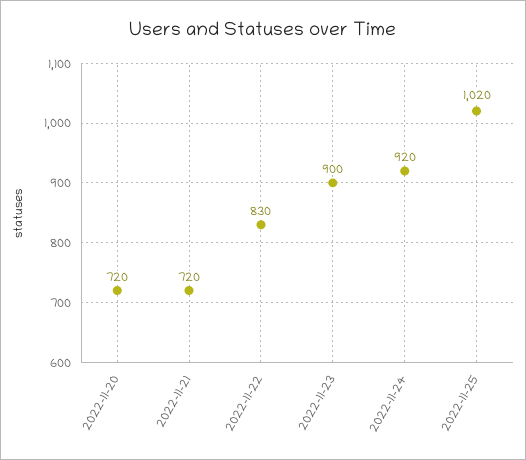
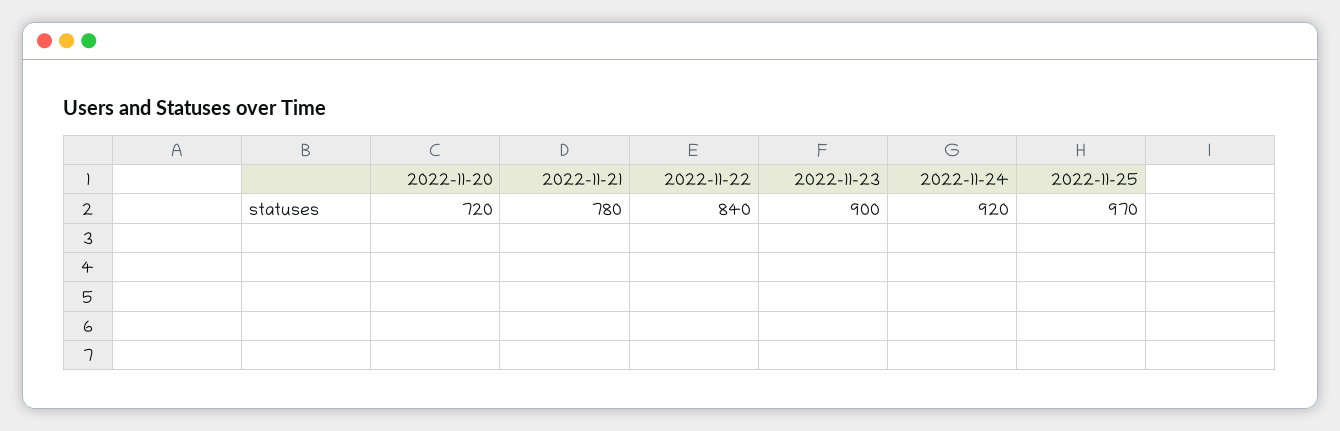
  {
    "2022-11-20": 720,
-   "2022-11-21": 720,
+   "2022-11-21": 780,
-   "2022-11-22": 830,
+   "2022-11-22": 840,
    "2022-11-23": 900,
    "2022-11-24": 920,
-   "2022-11-25": 1020
+   "2022-11-25": 970
  }

